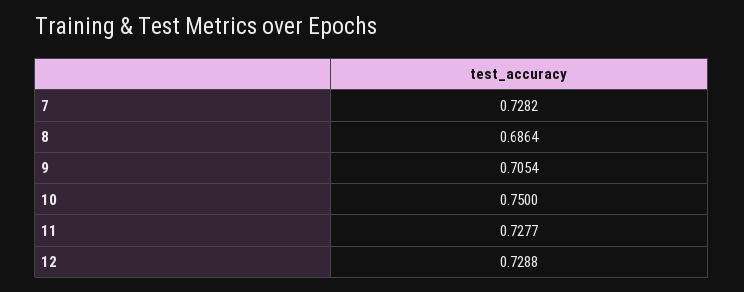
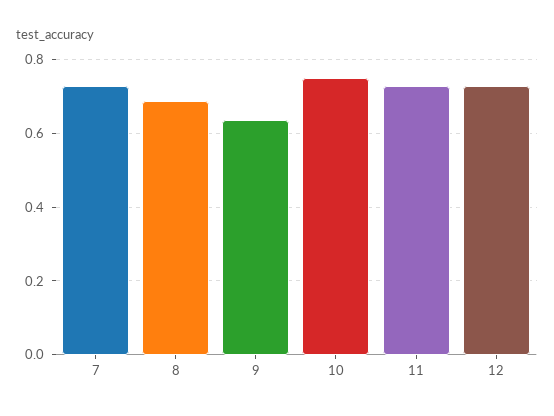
  {
    "7": 0.7282,
    "8": 0.6864,
-   "9": 0.7054,
+   "9": 0.64,
    "10": 0.75,
    "11": 0.7277,
    "12": 0.7288
  }

